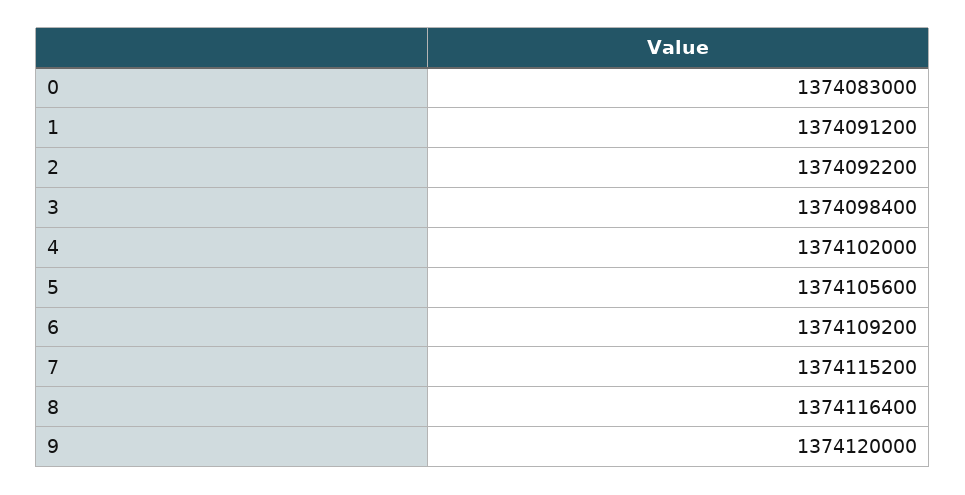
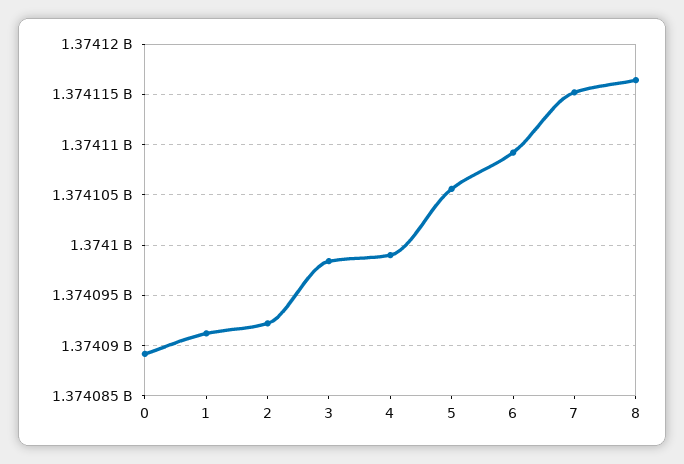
  {
-   "0": 1374083000,
+   "0": 1374089000,
    "1": 1374091200,
    "2": 1374092200,
    "3": 1374098400,
-   "4": 1374102000,
+   "4": 1374099000,
    "5": 1374105600,
    "6": 1374109200,
    "7": 1374115200,
-   "8": 1374116400,
+   "8": 1374116400
-   "9": 1374120000
  }

